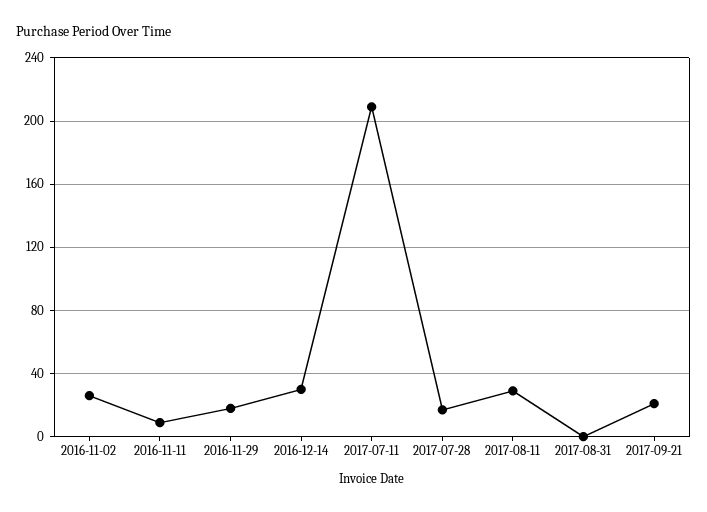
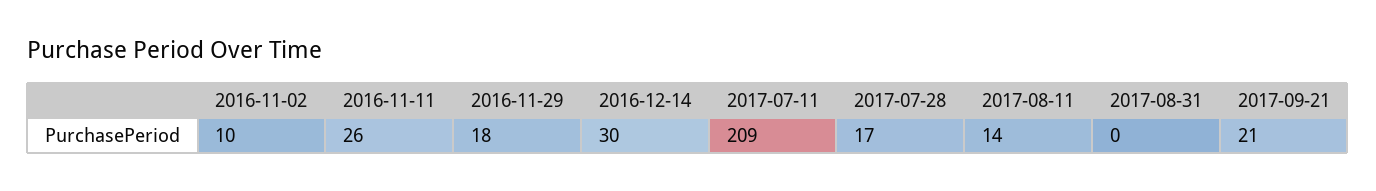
  {
-   "2016-11-02": 25,
+   "2016-11-02": 10,
-   "2016-11-11": 10,
+   "2016-11-11": 26,
    "2016-11-29": 18,
    "2016-12-14": 30,
    "2017-07-11": 209,
    "2017-07-28": 17,
-   "2017-08-11": 30,
+   "2017-08-11": 14,
    "2017-08-31": 0,
    "2017-09-21": 21
  }

